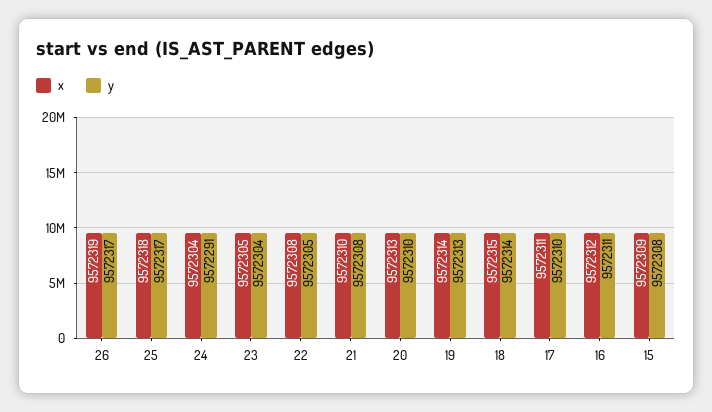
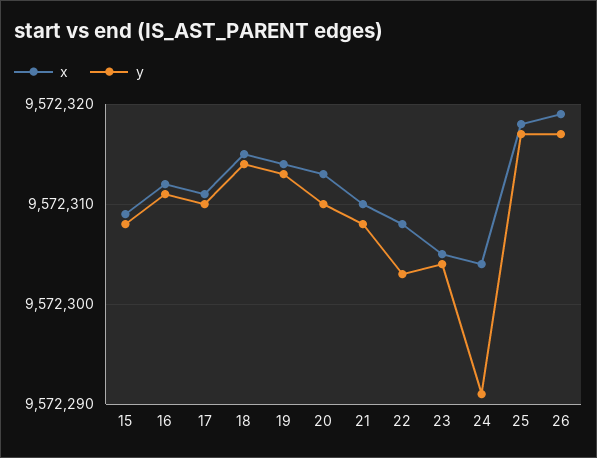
  {
    "x": {
      "26": 9572319,
      "25": 9572318,
      "24": 9572304,
      "23": 9572305,
      "22": 9572308,
      "21": 9572310,
      "20": 9572313,
      "19": 9572314,
      "18": 9572315,
      "17": 9572311,
      "16": 9572312,
      "15": 9572309
    },
    "y": {
      "26": 9572317,
      "25": 9572317,
      "24": 9572291,
      "23": 9572304,
-     "22": 9572305,
+     "22": 9572303,
      "21": 9572308,
      "20": 9572310,
      "19": 9572313,
      "18": 9572314,
      "17": 9572310,
      "16": 9572311,
      "15": 9572308
    }
  }

